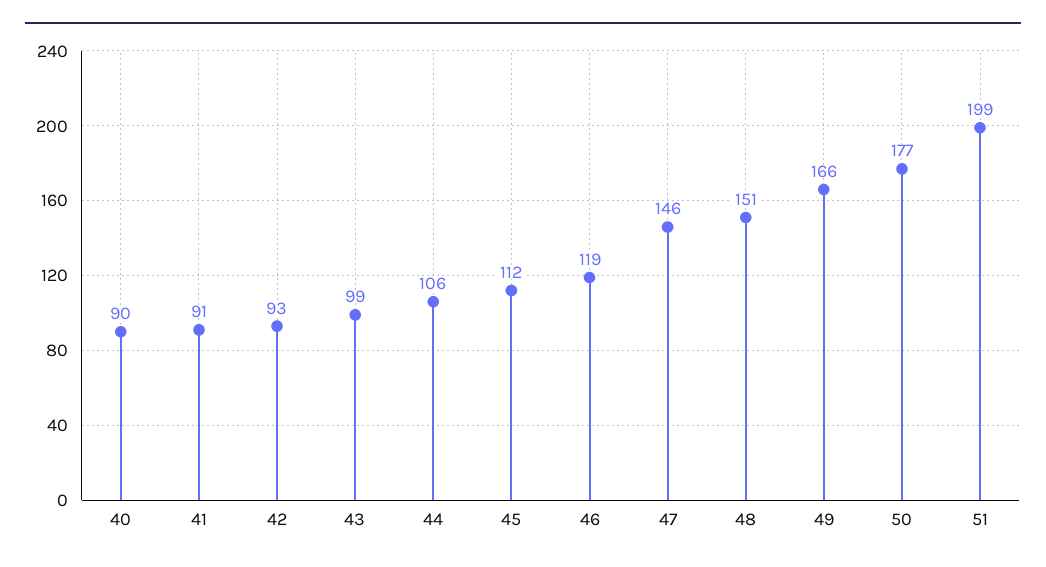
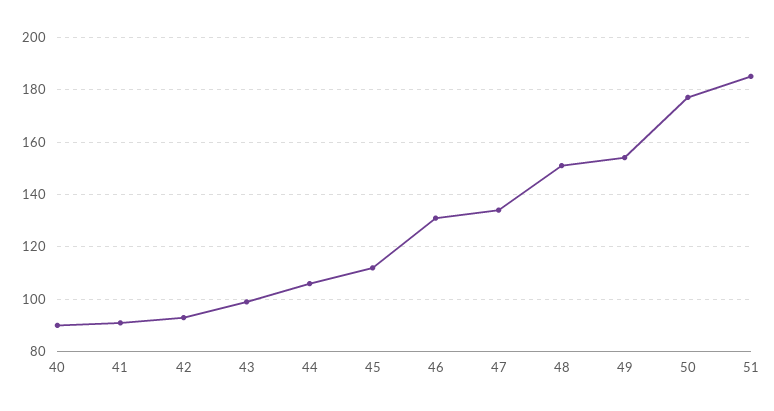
  {
    "40": 90,
    "41": 91,
    "42": 93,
    "43": 99,
    "44": 106,
    "45": 112,
-   "46": 119,
+   "46": 130,
-   "47": 146,
+   "47": 135,
    "48": 151,
-   "49": 166,
+   "49": 155,
    "50": 177,
-   "51": 199
+   "51": 185
  }

